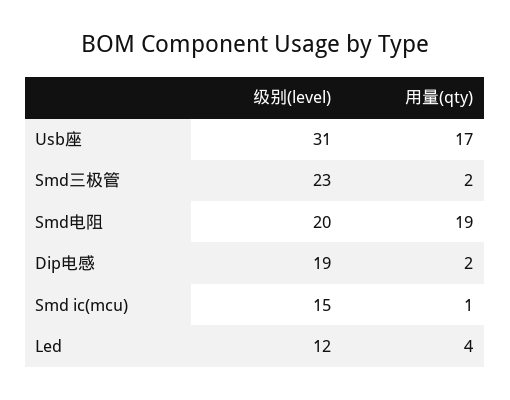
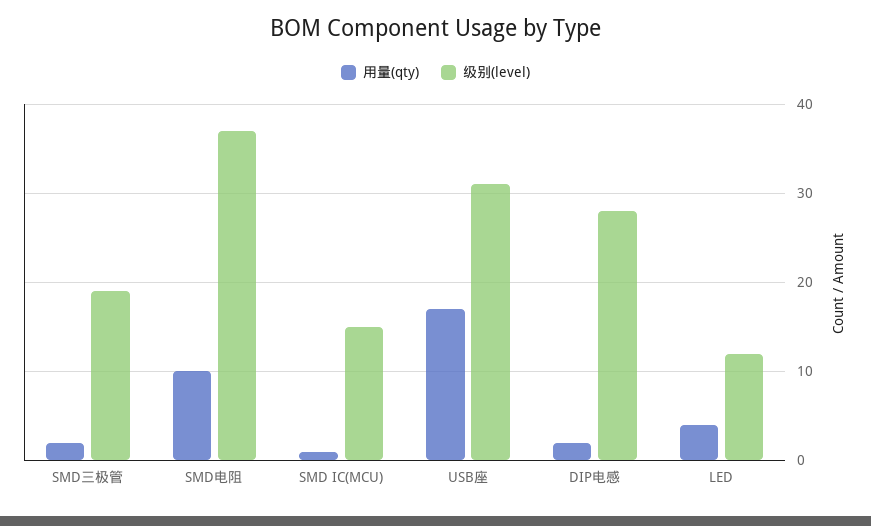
  {
    "级别(level)": {
      "Usb座": 31,
-     "Smd三极管": 23,
+     "Smd三极管": 19,
-     "Smd电阻": 20,
+     "Smd电阻": 37,
-     "Dip电感": 19,
+     "Dip电感": 28,
      "Smd ic(mcu)": 15,
      "Led": 12
    },
    "用量(qty)": {
      "Usb座": 17,
      "Smd三极管": 2,
-     "Smd电阻": 19,
+     "Smd电阻": 10,
      "Dip电感": 2,
      "Smd ic(mcu)": 1,
      "Led": 4
    }
  }

